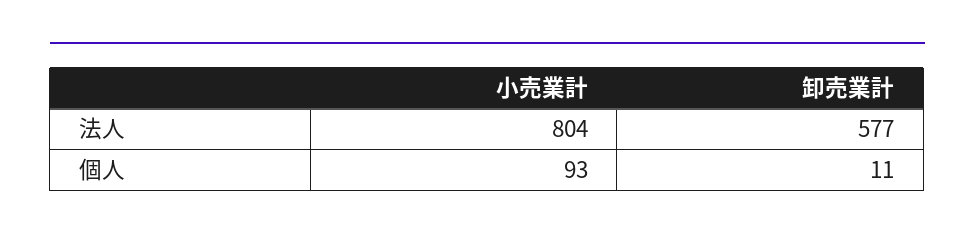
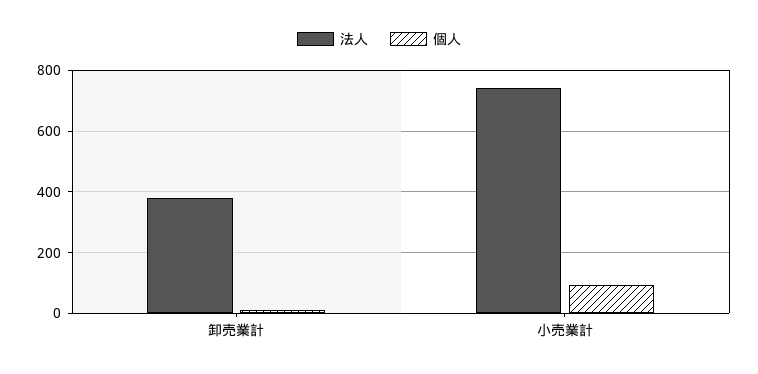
  {
    "法人": {
-     "小売業計": 804,
+     "小売業計": 740,
-     "卸売業計": 577
+     "卸売業計": 380
    },
    "個人": {
      "小売業計": 93,
      "卸売業計": 11
    }
  }

